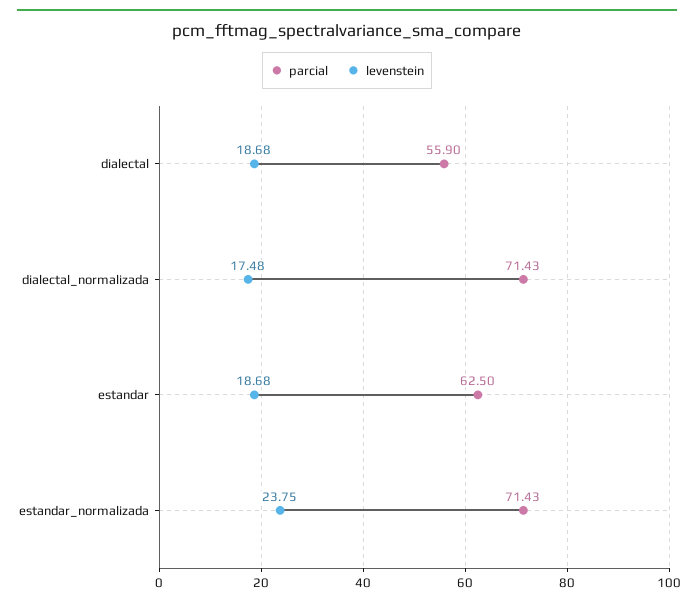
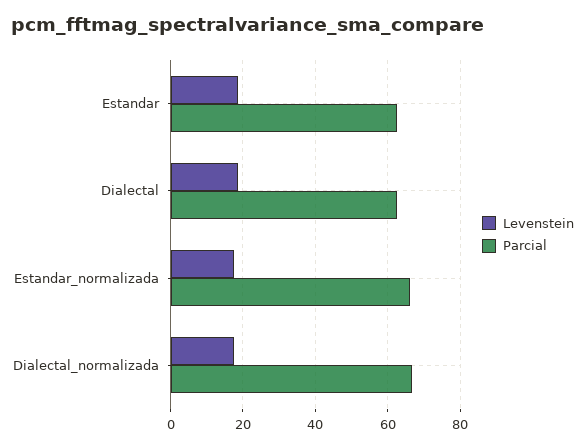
  {
    "parcial": {
-     "dialectal": 55.9,
+     "dialectal": 62,
-     "dialectal_normalizada": 71.43,
+     "dialectal_normalizada": 66,
      "estandar": 62.5,
-     "estandar_normalizada": 71.43
+     "estandar_normalizada": 66
    },
    "levenstein": {
      "dialectal": 18.68,
      "dialectal_normalizada": 17.48,
      "estandar": 18.68,
-     "estandar_normalizada": 23.75
+     "estandar_normalizada": 18
    }
  }

